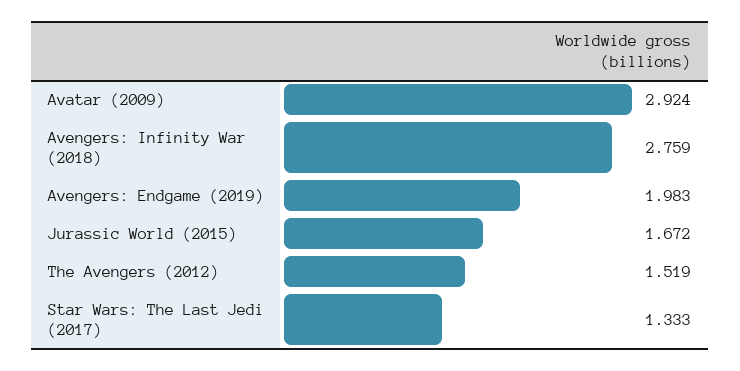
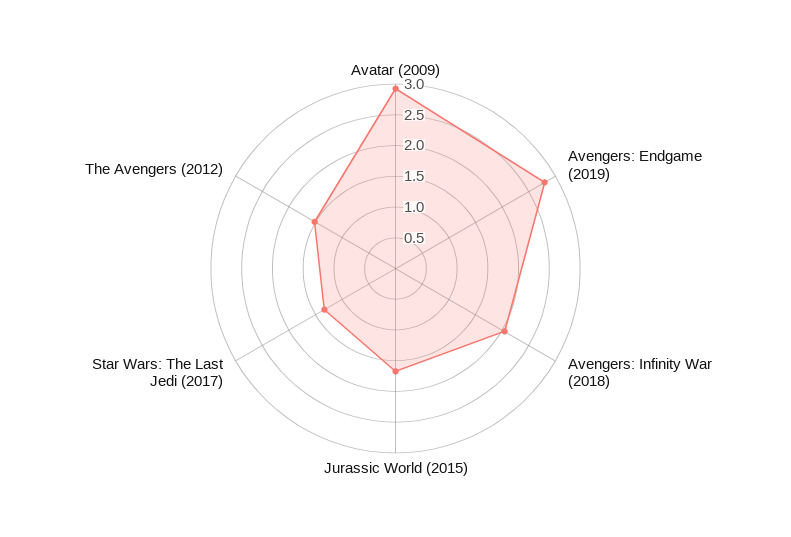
  {
    "Avatar (2009)": 2.924,
-   "Avengers: Infinity War (2018)": 2.759,
+   "Avengers: Infinity War (2018)": 2,
-   "Avengers: Endgame (2019)": 1.983,
+   "Avengers: Endgame (2019)": 2.75,
    "Jurassic World (2015)": 1.672,
    "The Avengers (2012)": 1.519,
    "Star Wars: The Last Jedi (2017)": 1.333
  }

